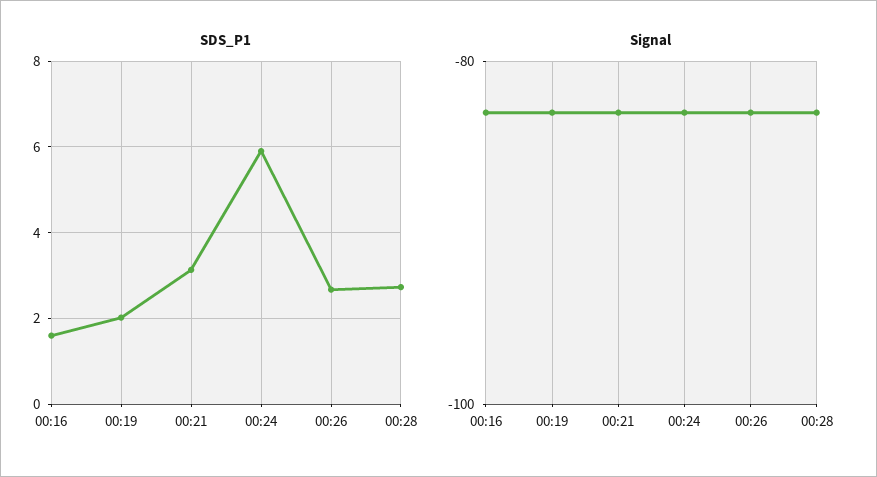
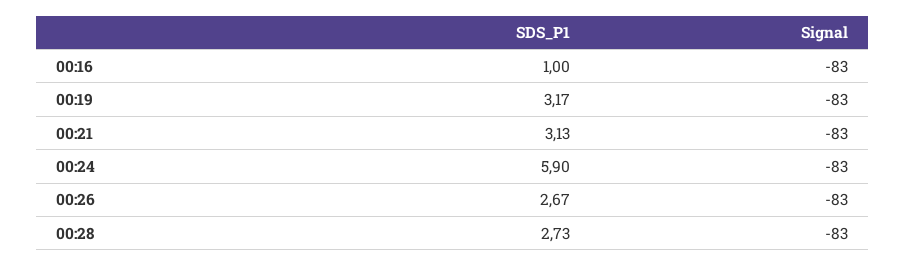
  {
    "SDS_P1": {
-     "00:16": 1.6,
+     "00:16": 1,
-     "00:19": 2,
+     "00:19": 3.17,
      "00:21": 3.13,
      "00:24": 5.9,
      "00:26": 2.67,
      "00:28": 2.73
    },
    "Signal": {
      "00:16": -83,
      "00:19": -83,
      "00:21": -83,
      "00:24": -83,
      "00:26": -83,
      "00:28": -83
    }
  }

